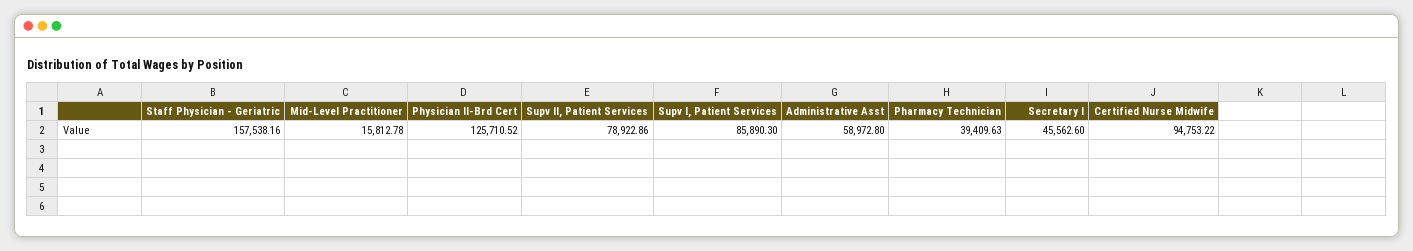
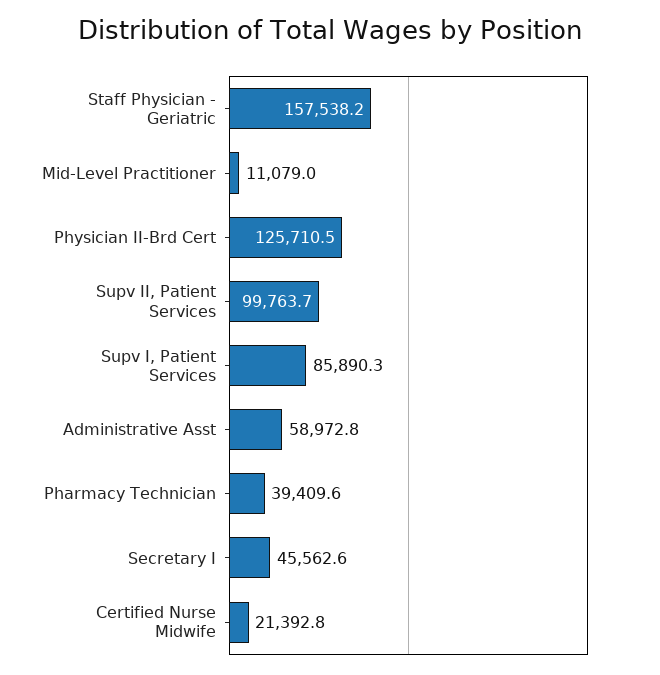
  {
    "Staff Physician - Geriatric": 157538.16,
-   "Mid-Level Practitioner": 15812.78,
+   "Mid-Level Practitioner": 11079,
    "Physician II-Brd Cert": 125710.52,
-   "Supv II, Patient Services": 78922.86,
+   "Supv II, Patient Services": 99763.7,
    "Supv I, Patient Services": 85890.3,
    "Administrative Asst": 58972.8,
    "Pharmacy Technician": 39409.63,
    "Secretary I": 45562.6,
-   "Certified Nurse Midwife": 94753.22
+   "Certified Nurse Midwife": 21392.8
  }

